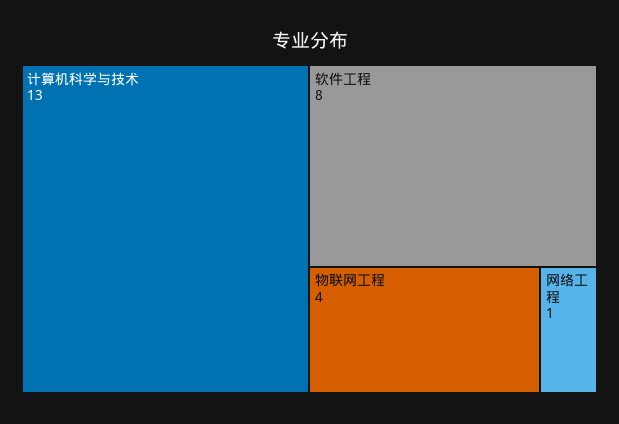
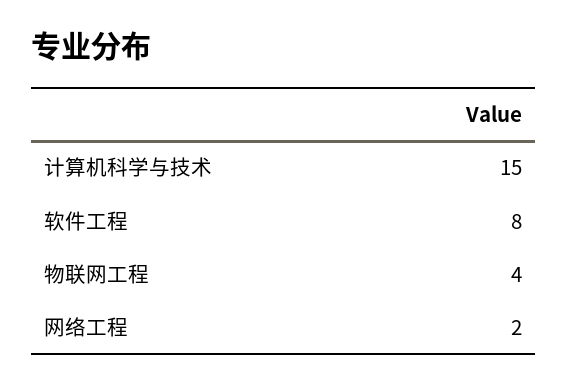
  {
-   "计算机科学与技术": 13,
+   "计算机科学与技术": 15,
    "软件工程": 8,
    "物联网工程": 4,
-   "网络工程": 1
+   "网络工程": 2
  }

